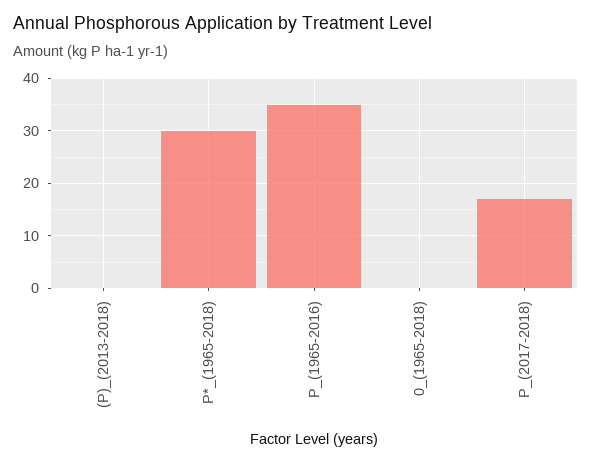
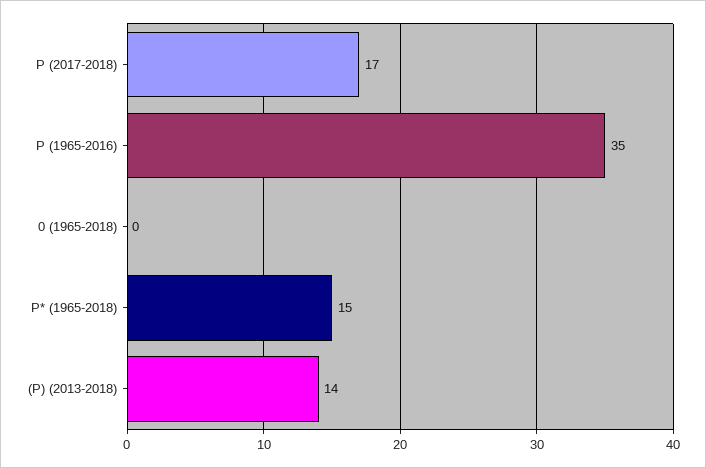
  {
-   "(P)_(2013-2018)": 0,
+   "(P)_(2013-2018)": 14,
-   "P*_(1965-2018)": 30,
+   "P*_(1965-2018)": 15,
    "P_(1965-2016)": 35,
    "0_(1965-2018)": 0,
    "P_(2017-2018)": 17
  }

